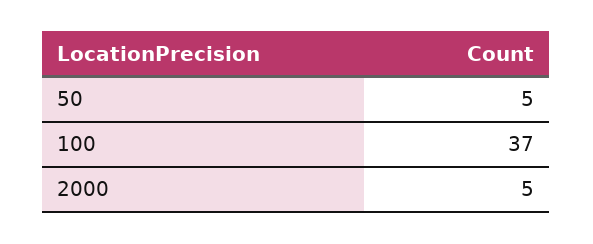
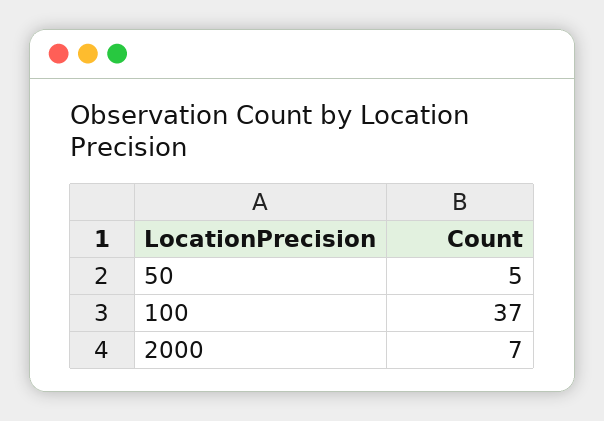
  {
    "50": 5,
    "100": 37,
-   "2000": 5
+   "2000": 7
  }

